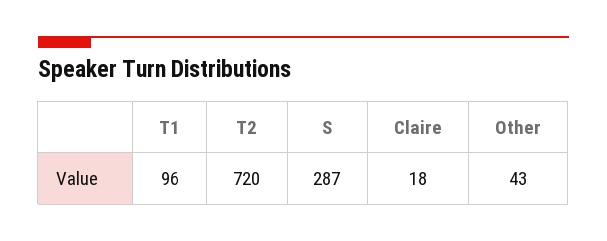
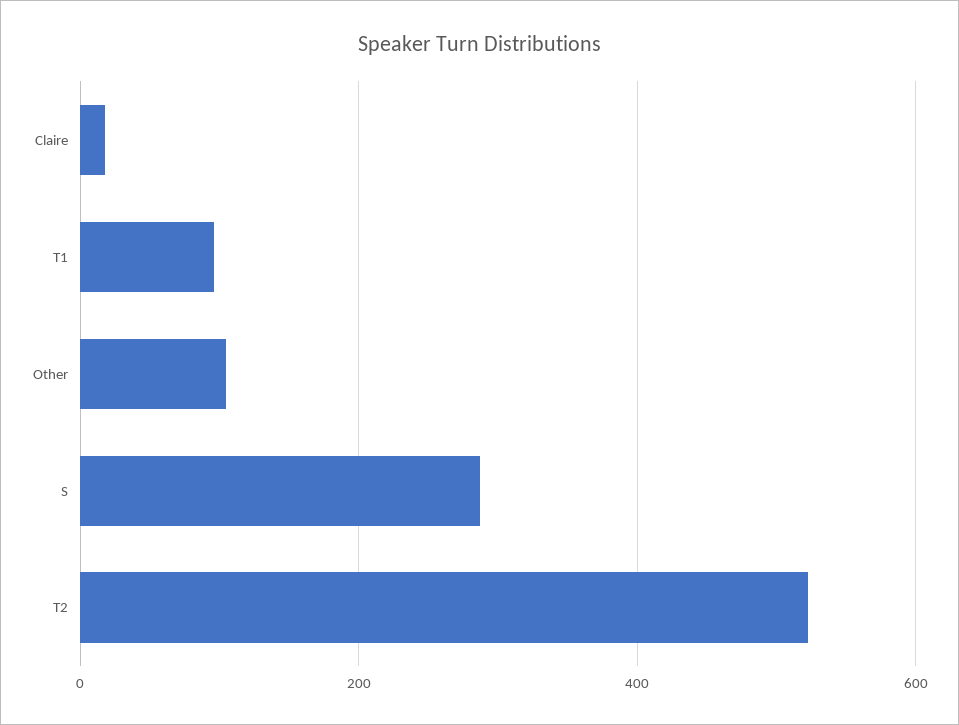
  {
    "T1": 96,
-   "T2": 720,
+   "T2": 520,
    "S": 287,
    "Claire": 18,
-   "Other": 43
+   "Other": 100
  }

